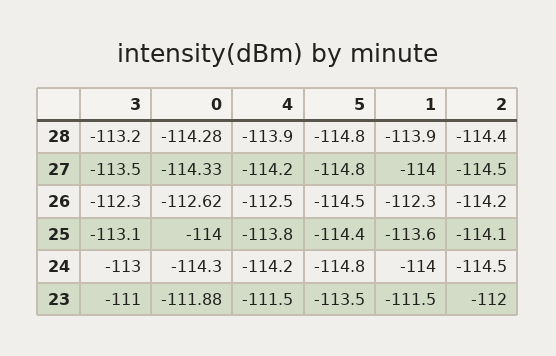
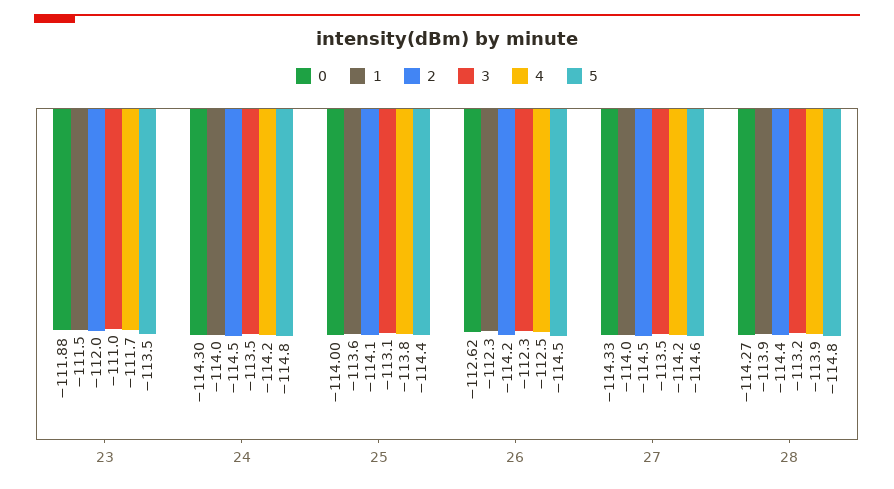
  {
    "3": {
      "28": -113.2,
      "27": -113.5,
      "26": -112.3,
      "25": -113.1,
-     "24": -113,
+     "24": -113.5,
      "23": -111
    },
    "0": {
-     "28": -114.28,
+     "28": -114.27,
      "27": -114.33,
      "26": -112.62,
      "25": -114,
      "24": -114.3,
      "23": -111.88
    },
    "4": {
      "28": -113.9,
      "27": -114.2,
      "26": -112.5,
      "25": -113.8,
      "24": -114.2,
-     "23": -111.5
+     "23": -111.7
    },
    "5": {
      "28": -114.8,
-     "27": -114.8,
+     "27": -114.6,
      "26": -114.5,
      "25": -114.4,
      "24": -114.8,
      "23": -113.5
    },
    "1": {
      "28": -113.9,
      "27": -114,
      "26": -112.3,
      "25": -113.6,
      "24": -114,
      "23": -111.5
    },
    "2": {
      "28": -114.4,
      "27": -114.5,
      "26": -114.2,
      "25": -114.1,
      "24": -114.5,
      "23": -112
    }
  }

